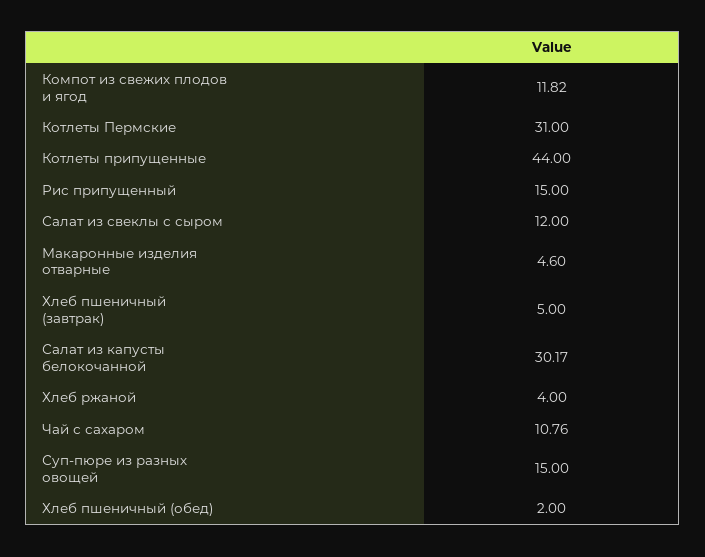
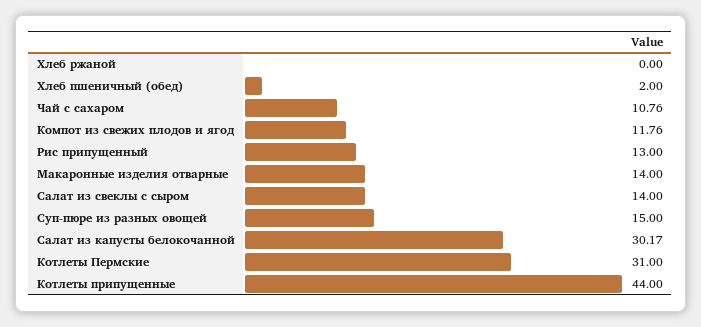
  {
-   "Компот из свежих плодов и ягод": 11.82,
+   "Компот из свежих плодов и ягод": 11.76,
    "Котлеты Пермские": 31,
    "Котлеты припущенные": 44,
-   "Рис припущенный": 15,
+   "Рис припущенный": 13,
-   "Салат из свеклы с сыром": 12,
+   "Салат из свеклы с сыром": 14,
-   "Макаронные изделия отварные": 4.6,
+   "Макаронные изделия отварные": 14,
-   "Хлеб пшеничный (завтрак)": 5,
    "Салат из капусты белокочанной": 30.17,
-   "Хлеб ржаной": 4,
+   "Хлеб ржаной": 0,
    "Чай с сахаром": 10.76,
    "Суп-пюре из разных овощей": 15,
    "Хлеб пшеничный (обед)": 2
  }

